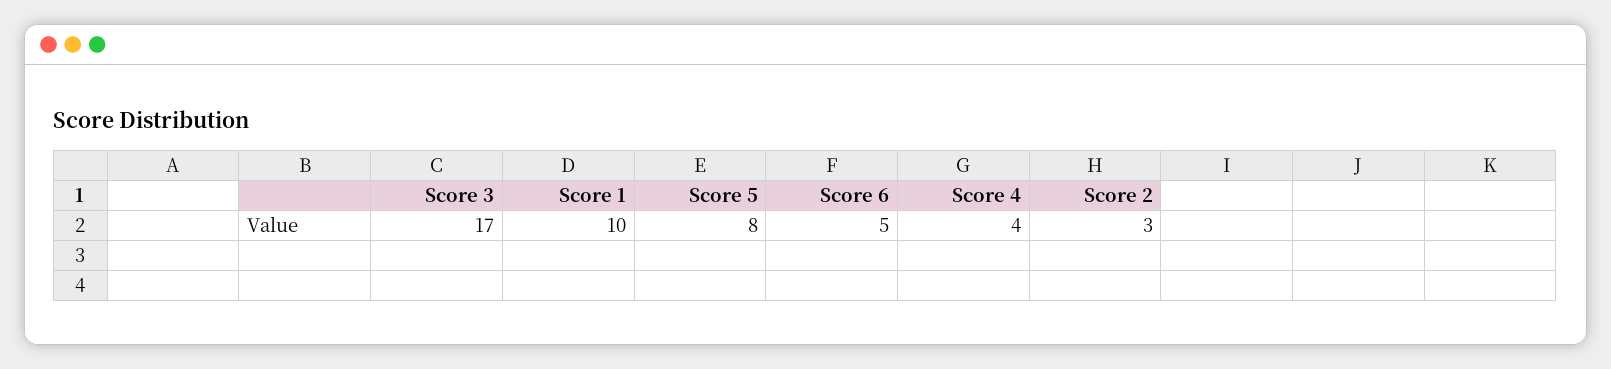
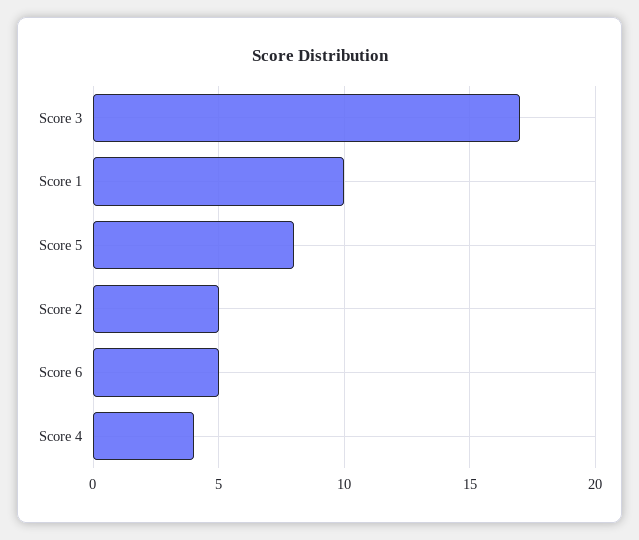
  {
    "Score 3": 17,
    "Score 1": 10,
    "Score 5": 8,
    "Score 6": 5,
    "Score 4": 4,
-   "Score 2": 3
+   "Score 2": 5
  }

